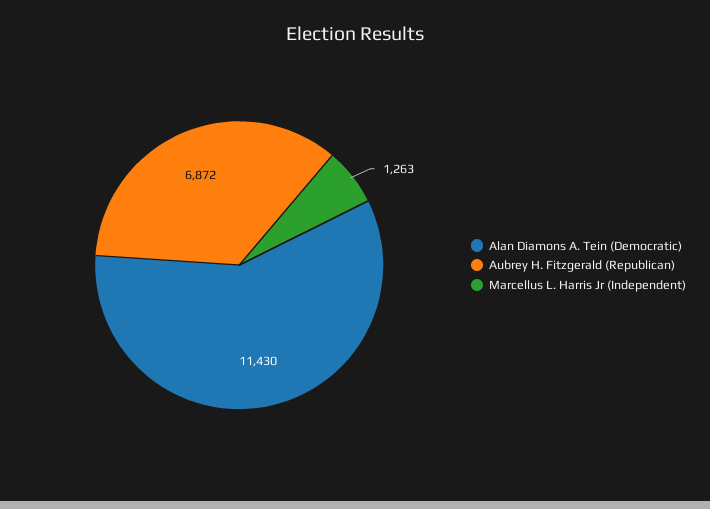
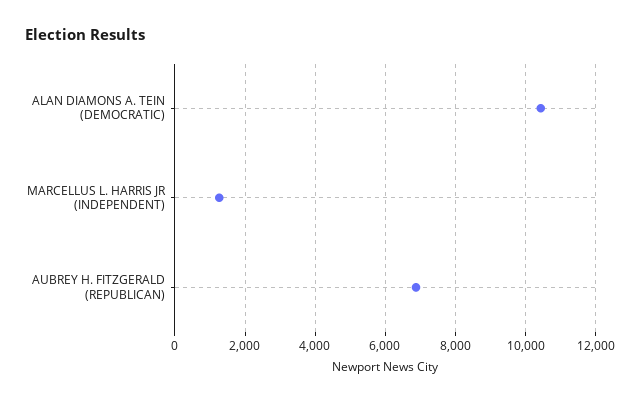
  {
-   "Alan Diamons A. Tein (Democratic)": 11430,
+   "Alan Diamons A. Tein (Democratic)": 10400,
    "Aubrey H. Fitzgerald (Republican)": 6872,
    "Marcellus L. Harris Jr (Independent)": 1263
  }

